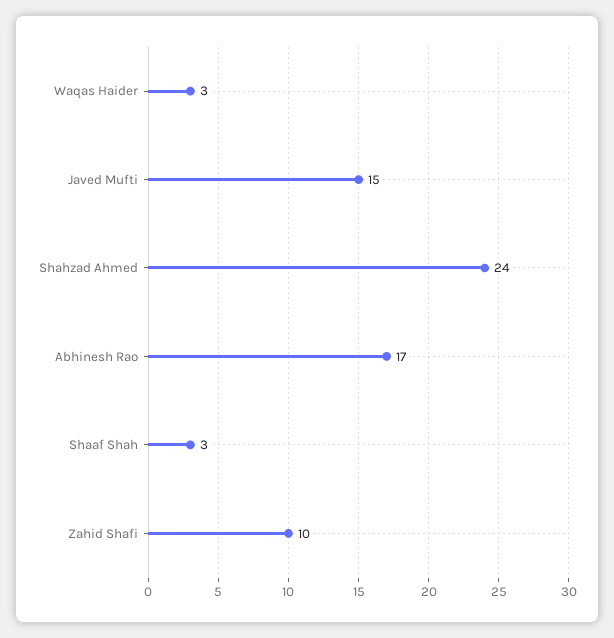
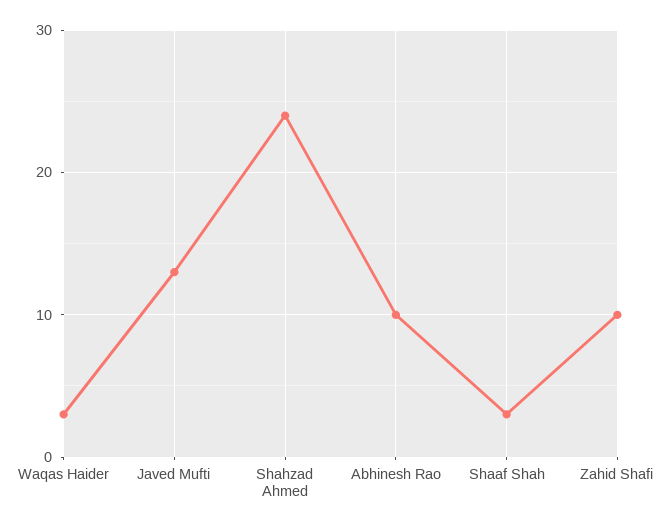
  {
    "Waqas Haider": 3,
-   "Javed Mufti": 15,
+   "Javed Mufti": 13,
    "Shahzad Ahmed": 24,
-   "Abhinesh Rao": 17,
+   "Abhinesh Rao": 10,
    "Shaaf Shah": 3,
    "Zahid Shafi": 10
  }

